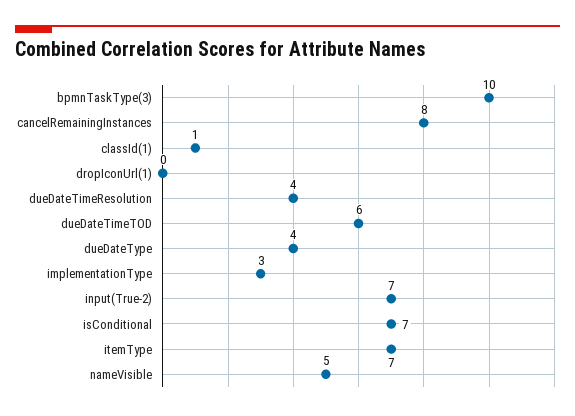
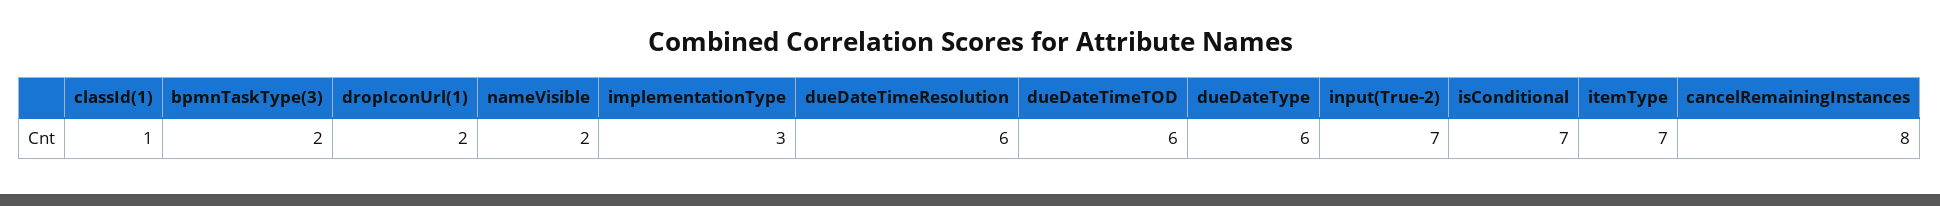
  {
-   "bpmnTaskType(3)": 10,
+   "bpmnTaskType(3)": 2,
    "cancelRemainingInstances": 8,
    "classId(1)": 1,
-   "dropIconUrl(1)": 0,
+   "dropIconUrl(1)": 2,
-   "dueDateTimeResolution": 4,
+   "dueDateTimeResolution": 6,
    "dueDateTimeTOD": 6,
-   "dueDateType": 4,
+   "dueDateType": 6,
    "implementationType": 3,
    "input(True-2)": 7,
    "isConditional": 7,
    "itemType": 7,
-   "nameVisible": 5
+   "nameVisible": 2
  }

